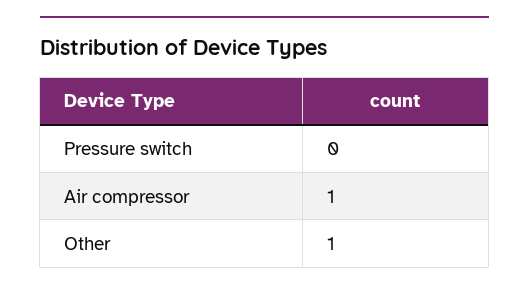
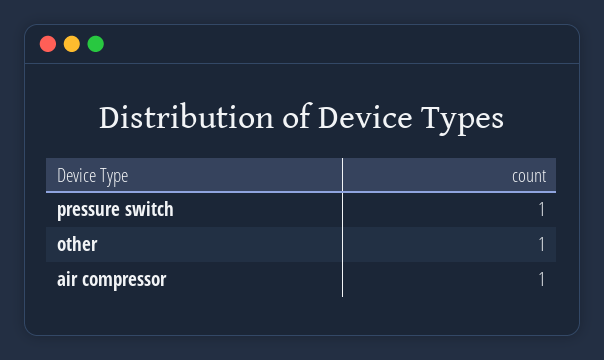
  {
-   "Pressure switch": 0,
+   "Pressure switch": 1,
    "Air compressor": 1,
    "Other": 1
  }

